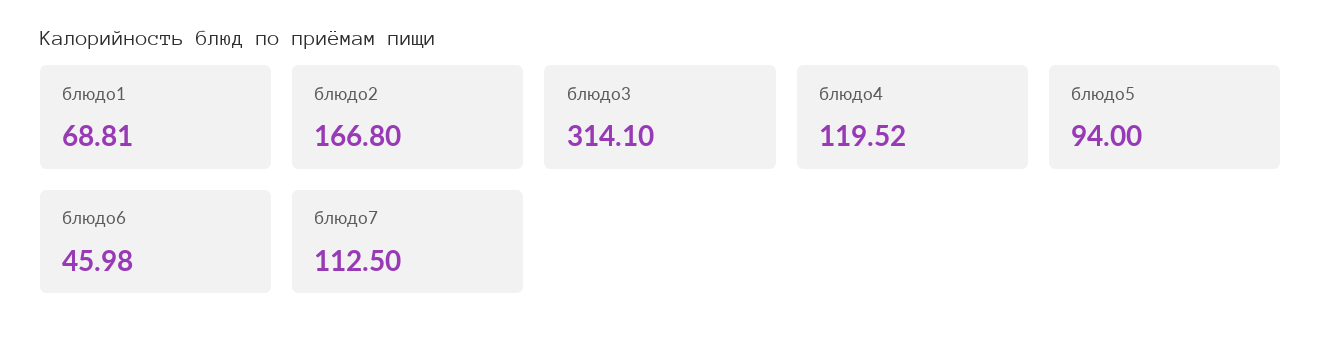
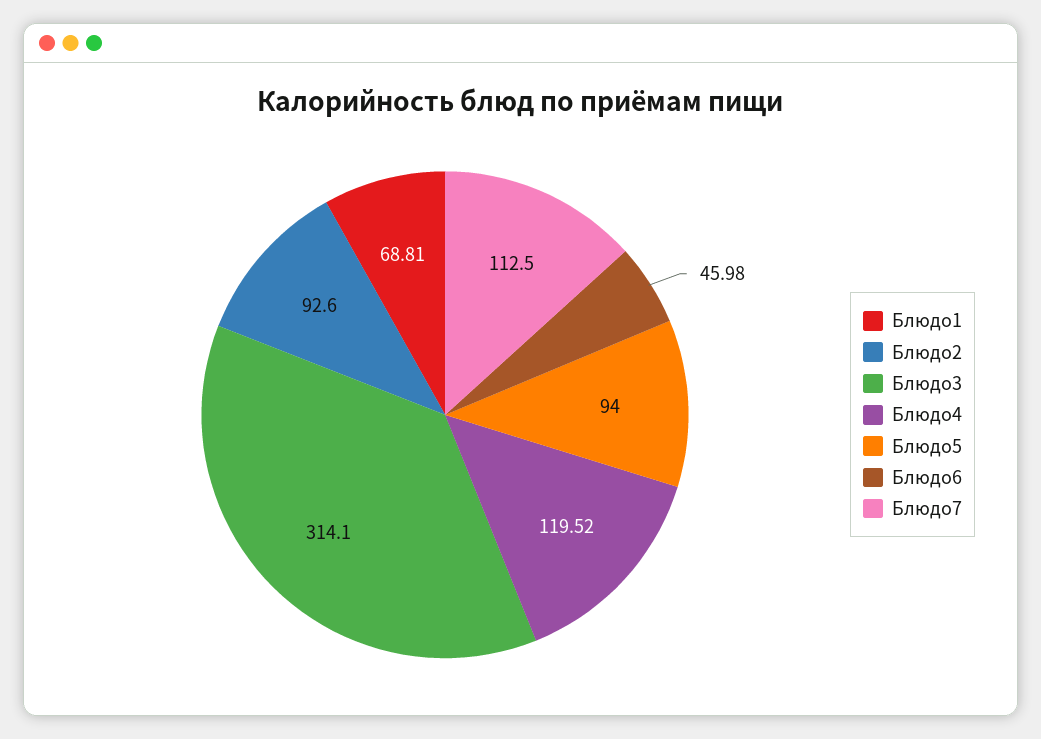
  {
    "блюдо1": 68.81,
-   "блюдо2": 166.8,
+   "блюдо2": 92.6,
    "блюдо3": 314.1,
    "блюдо4": 119.52,
    "блюдо5": 94,
    "блюдо6": 45.98,
    "блюдо7": 112.5
  }

